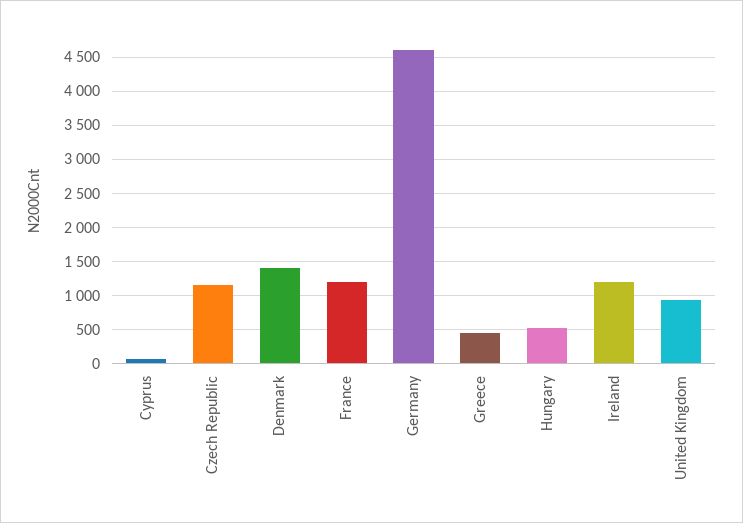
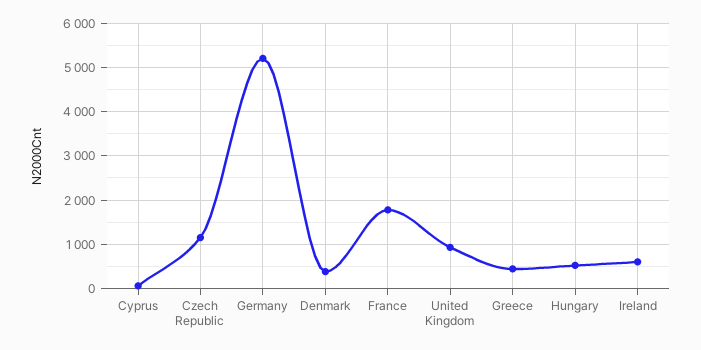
  {
    "Cyprus": 100,
    "Czech Republic": 1200,
-   "Denmark": 1400,
+   "Denmark": 400,
-   "France": 1200,
+   "France": 1800,
-   "Germany": 4600,
+   "Germany": 5200,
    "Greece": 400,
    "Hungary": 500,
-   "Ireland": 1200,
+   "Ireland": 600,
    "United Kingdom": 900
  }

